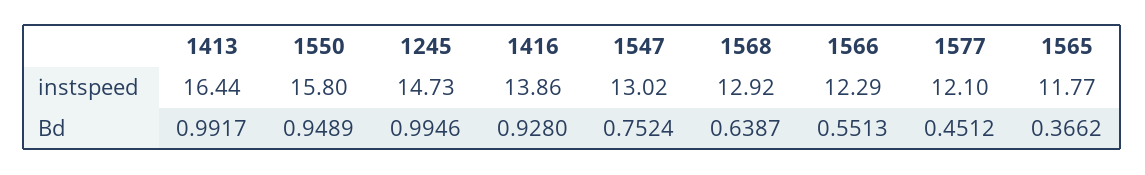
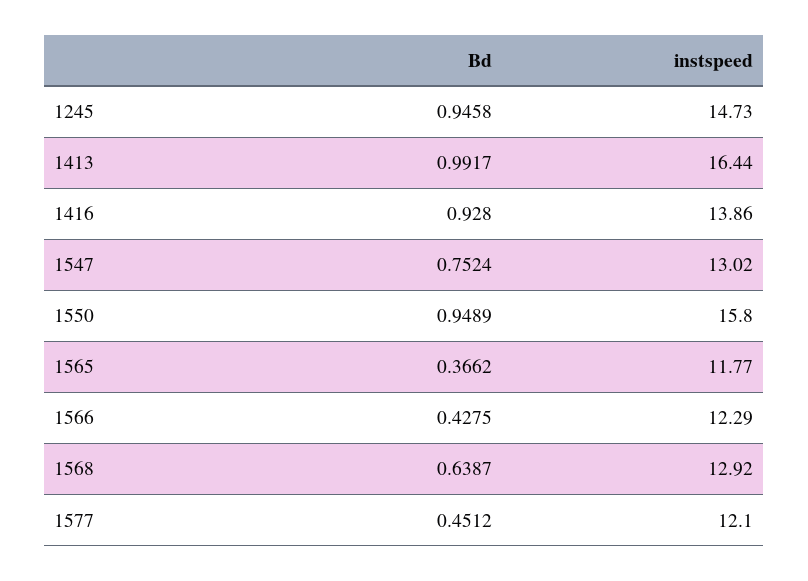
  {
    "1413": {
      "instspeed": 16.44,
      "Bd": 0.9917
    },
    "1550": {
      "instspeed": 15.8,
      "Bd": 0.9489
    },
    "1245": {
      "instspeed": 14.73,
-     "Bd": 0.9946
+     "Bd": 0.9458
    },
    "1416": {
      "instspeed": 13.86,
      "Bd": 0.928
    },
    "1547": {
      "instspeed": 13.02,
      "Bd": 0.7524
    },
    "1568": {
      "instspeed": 12.92,
      "Bd": 0.6387
    },
    "1566": {
      "instspeed": 12.29,
-     "Bd": 0.5513
+     "Bd": 0.4275
    },
    "1577": {
      "instspeed": 12.1,
      "Bd": 0.4512
    },
    "1565": {
      "instspeed": 11.77,
      "Bd": 0.3662
    }
  }

